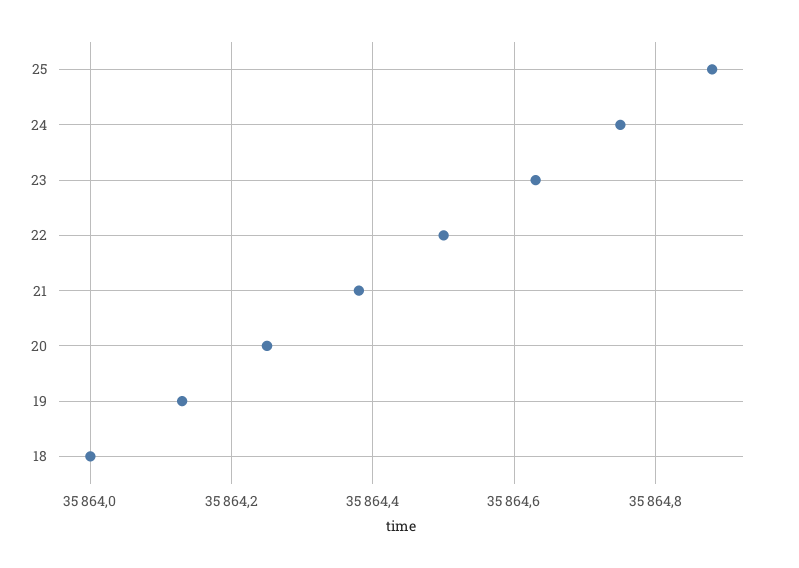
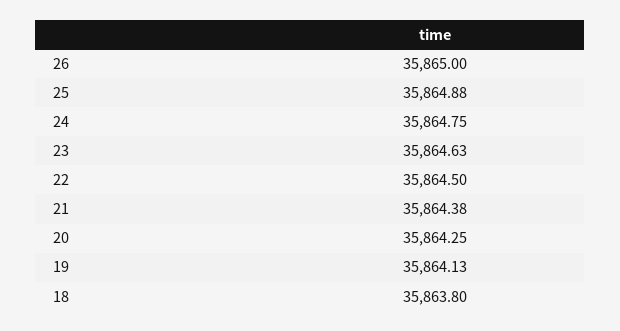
  {
    "25": 35864.88,
    "24": 35864.75,
    "23": 35864.63,
    "22": 35864.5,
    "21": 35864.38,
    "20": 35864.25,
    "19": 35864.13,
-   "18": 35864
+   "18": 35863.8,
+   "26": 35865
  }

